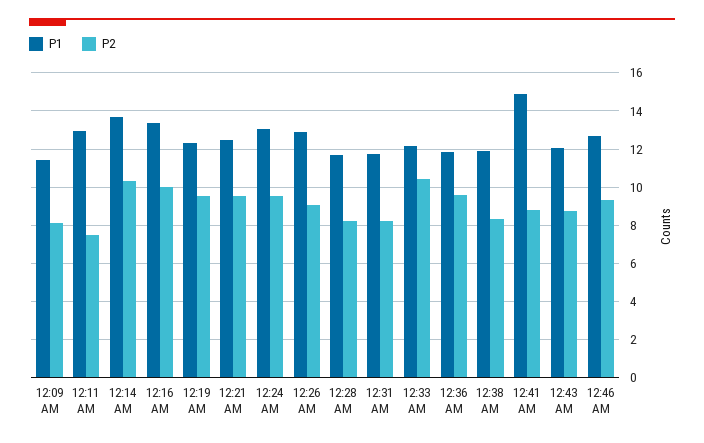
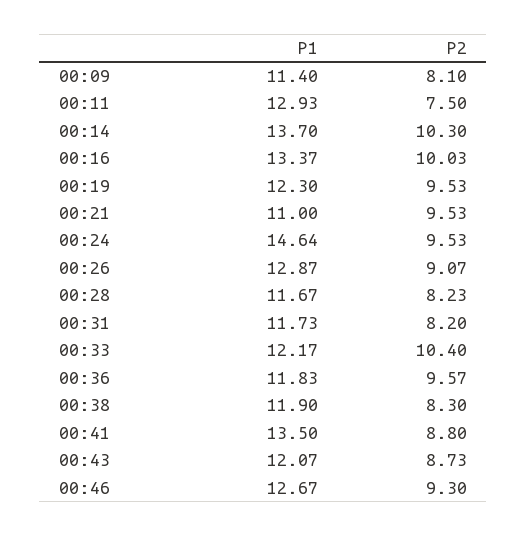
  {
    "P1": {
      "12:09 AM": 11.4,
      "12:11 AM": 12.93,
      "12:14 AM": 13.7,
      "12:16 AM": 13.37,
      "12:19 AM": 12.3,
-     "12:21 AM": 12.5,
+     "12:21 AM": 11,
-     "12:24 AM": 13,
+     "12:24 AM": 14.64,
      "12:26 AM": 12.87,
      "12:28 AM": 11.67,
      "12:31 AM": 11.73,
      "12:33 AM": 12.17,
      "12:36 AM": 11.83,
      "12:38 AM": 11.9,
-     "12:41 AM": 15,
+     "12:41 AM": 13.5,
      "12:43 AM": 12.07,
      "12:46 AM": 12.67
    },
    "P2": {
      "12:09 AM": 8.1,
      "12:11 AM": 7.5,
      "12:14 AM": 10.3,
      "12:16 AM": 10.03,
      "12:19 AM": 9.53,
      "12:21 AM": 9.53,
      "12:24 AM": 9.53,
      "12:26 AM": 9.07,
      "12:28 AM": 8.23,
      "12:31 AM": 8.2,
      "12:33 AM": 10.4,
      "12:36 AM": 9.57,
      "12:38 AM": 8.3,
      "12:41 AM": 8.8,
      "12:43 AM": 8.73,
      "12:46 AM": 9.3
    }
  }

